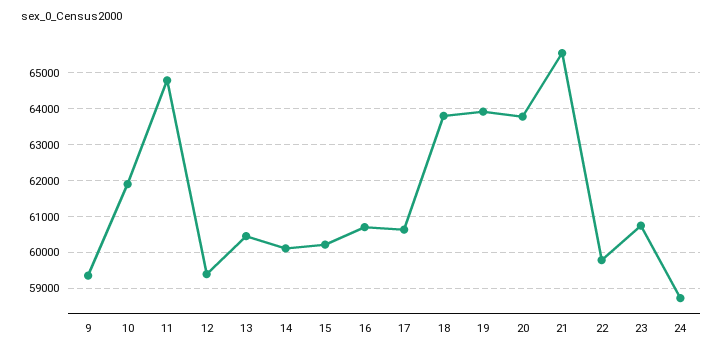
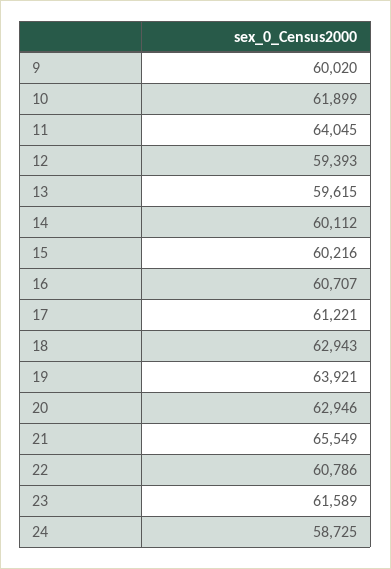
  {
-   "9": 59400,
+   "9": 60020,
    "10": 61899,
-   "11": 64800,
+   "11": 64045,
    "12": 59393,
-   "13": 60400,
+   "13": 59615,
    "14": 60112,
    "15": 60216,
    "16": 60707,
-   "17": 60600,
+   "17": 61221,
-   "18": 63800,
+   "18": 62943,
    "19": 63921,
-   "20": 63800,
+   "20": 62946,
    "21": 65549,
-   "22": 59800,
+   "22": 60786,
-   "23": 60800,
+   "23": 61589,
    "24": 58725
  }

